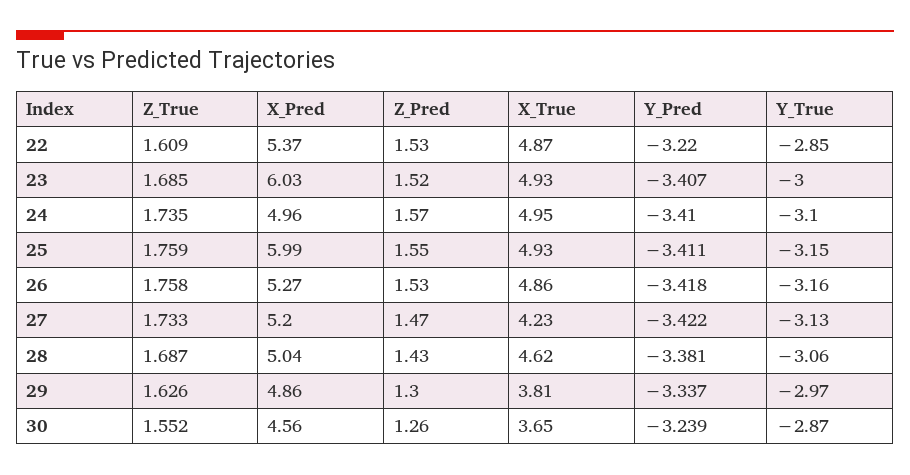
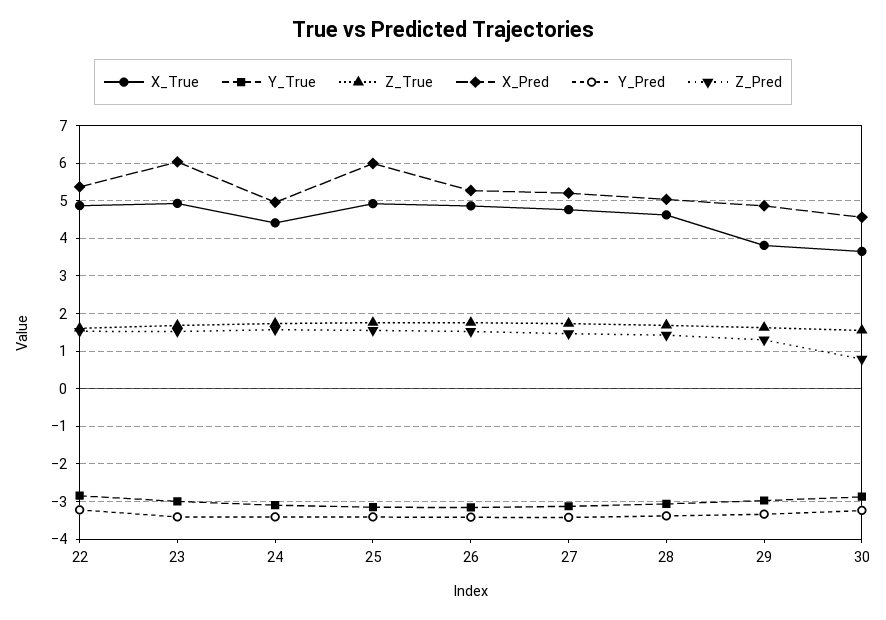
  {
    "Z_True": {
      "22": 1.609,
      "23": 1.685,
      "24": 1.735,
      "25": 1.759,
      "26": 1.758,
      "27": 1.733,
      "28": 1.687,
      "29": 1.626,
      "30": 1.552
    },
    "X_Pred": {
      "22": 5.37,
      "23": 6.03,
      "24": 4.96,
      "25": 5.99,
      "26": 5.27,
      "27": 5.2,
      "28": 5.04,
      "29": 4.86,
      "30": 4.56
    },
    "Z_Pred": {
      "22": 1.53,
      "23": 1.52,
      "24": 1.57,
      "25": 1.55,
      "26": 1.53,
      "27": 1.47,
      "28": 1.43,
      "29": 1.3,
-     "30": 1.26
+     "30": 0.8
    },
    "X_True": {
      "22": 4.87,
      "23": 4.93,
-     "24": 4.95,
+     "24": 4.4,
      "25": 4.93,
      "26": 4.86,
-     "27": 4.23,
+     "27": 4.8,
      "28": 4.62,
      "29": 3.81,
      "30": 3.65
    },
    "Y_Pred": {
      "22": -3.22,
      "23": -3.407,
      "24": -3.41,
      "25": -3.411,
      "26": -3.418,
      "27": -3.422,
      "28": -3.381,
      "29": -3.337,
      "30": -3.239
    },
    "Y_True": {
      "22": -2.85,
      "23": -3,
      "24": -3.1,
      "25": -3.15,
      "26": -3.16,
      "27": -3.13,
      "28": -3.06,
      "29": -2.97,
      "30": -2.87
    }
  }

